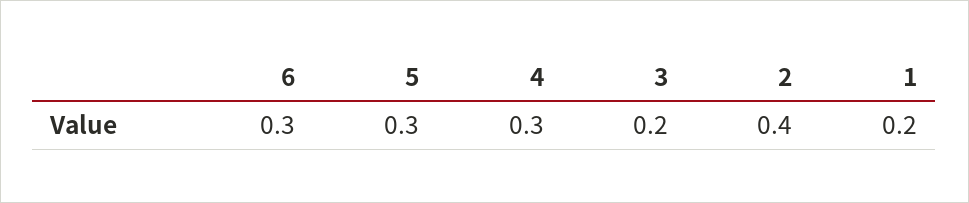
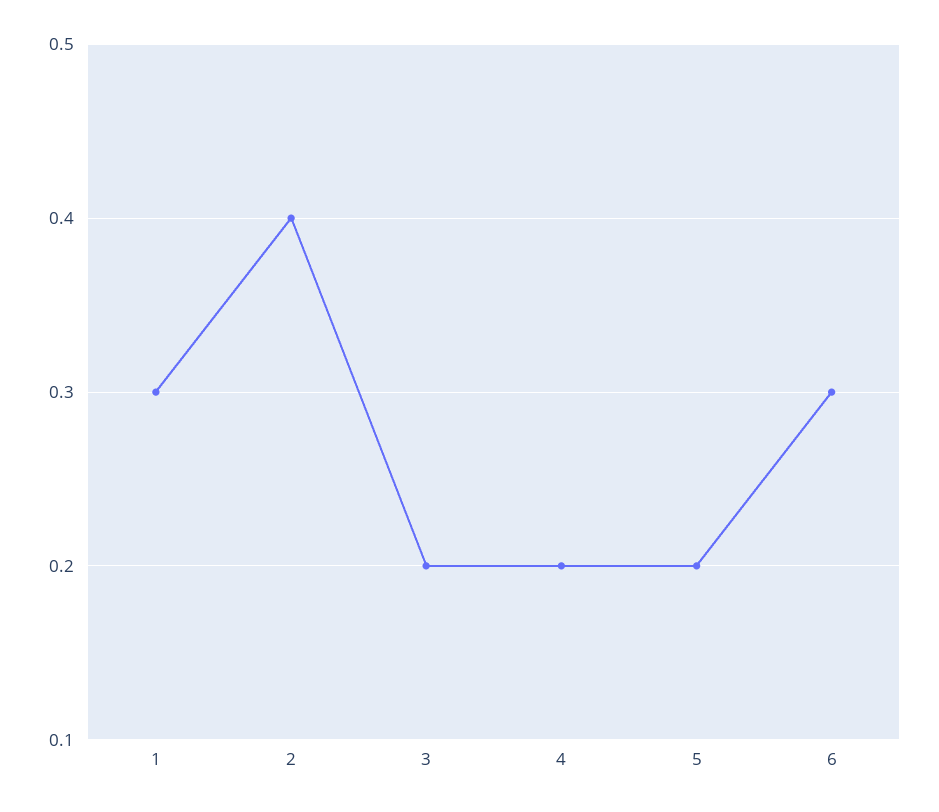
  {
    "6": 0.3,
-   "5": 0.3,
+   "5": 0.2,
-   "4": 0.3,
+   "4": 0.2,
    "3": 0.2,
    "2": 0.4,
-   "1": 0.2
+   "1": 0.3
  }

